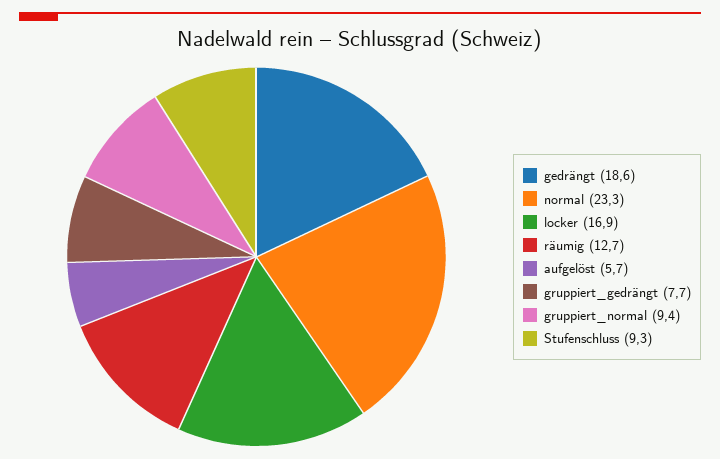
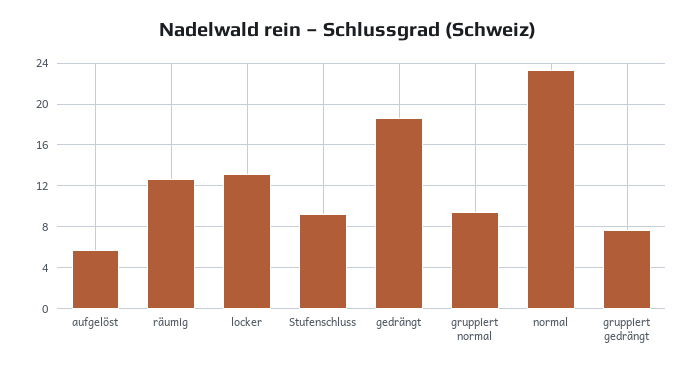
  {
    "gedrängt": 18.6,
    "normal": 23.3,
-   "locker": 16.9,
+   "locker": 13,
    "räumig": 12.7,
    "aufgelöst": 5.7,
    "gruppiert_gedrängt": 7.7,
    "gruppiert_normal": 9.4,
    "Stufenschluss": 9.3
  }

